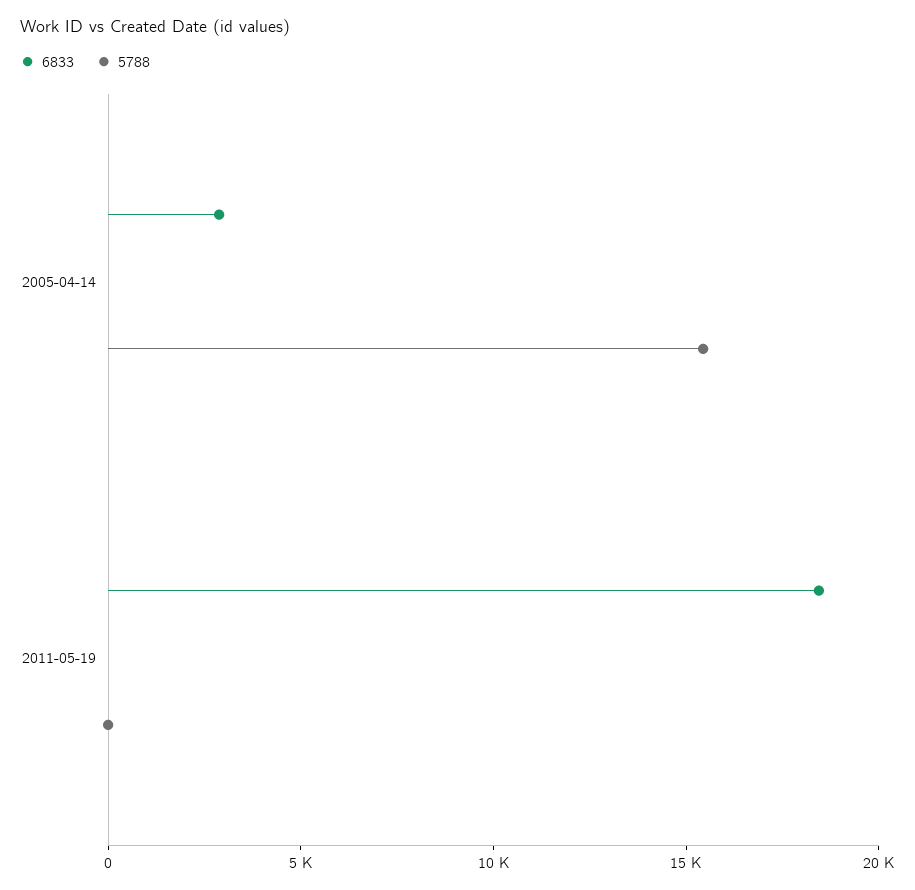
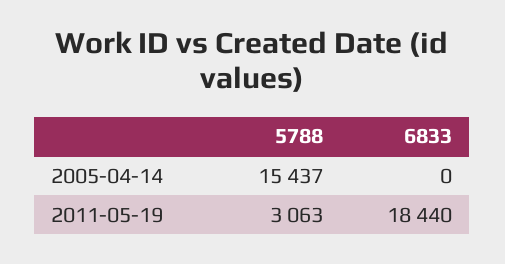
  {
    "6833": {
-     "2005-04-14": 3000,
+     "2005-04-14": 0,
      "2011-05-19": 18440
    },
    "5788": {
      "2005-04-14": 15437,
-     "2011-05-19": 0
+     "2011-05-19": 3063
    }
  }

